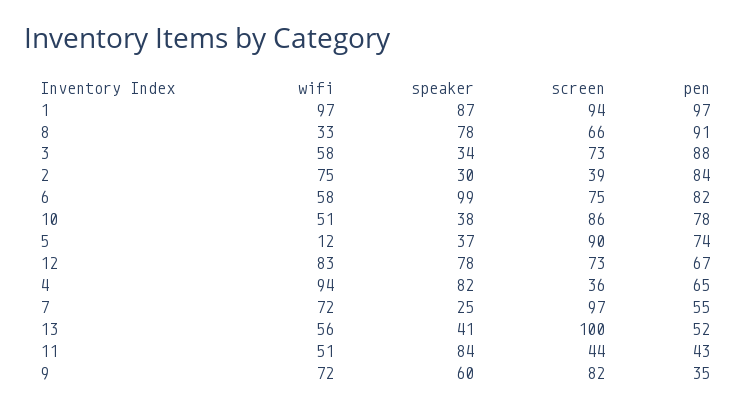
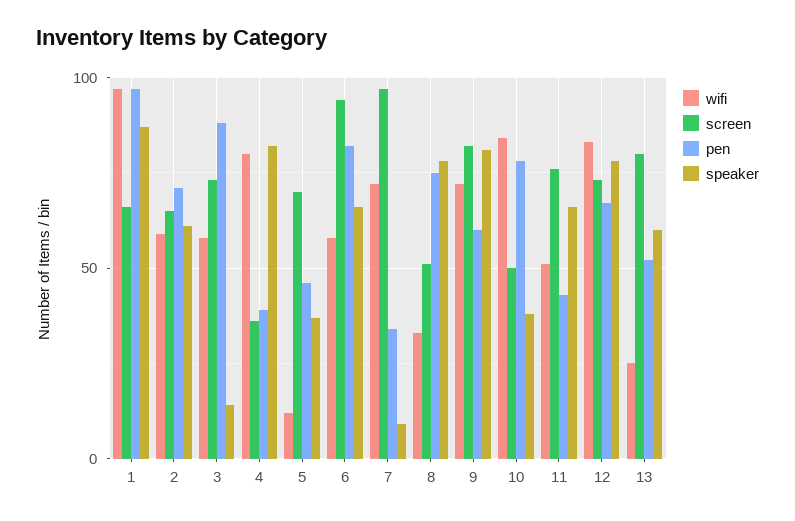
  {
    "wifi": {
      "1": 97,
      "8": 33,
      "3": 58,
-     "2": 75,
+     "2": 60,
      "6": 58,
-     "10": 51,
+     "10": 85,
      "5": 12,
      "12": 83,
-     "4": 94,
+     "4": 80,
      "7": 72,
-     "13": 56,
+     "13": 25,
      "11": 51,
      "9": 72
    },
    "speaker": {
      "1": 87,
      "8": 78,
-     "3": 34,
+     "3": 15,
-     "2": 30,
+     "2": 60,
-     "6": 99,
+     "6": 65,
      "10": 38,
      "5": 37,
      "12": 78,
      "4": 82,
-     "7": 25,
+     "7": 10,
-     "13": 41,
+     "13": 60,
-     "11": 84,
+     "11": 65,
-     "9": 60
+     "9": 80
    },
    "screen": {
-     "1": 94,
+     "1": 65,
-     "8": 66,
+     "8": 50,
      "3": 73,
-     "2": 39,
+     "2": 65,
-     "6": 75,
+     "6": 95,
-     "10": 86,
+     "10": 50,
-     "5": 90,
+     "5": 70,
      "12": 73,
      "4": 36,
      "7": 97,
-     "13": 100,
+     "13": 80,
-     "11": 44,
+     "11": 75,
      "9": 82
    },
    "pen": {
      "1": 97,
-     "8": 91,
+     "8": 75,
      "3": 88,
-     "2": 84,
+     "2": 70,
      "6": 82,
      "10": 78,
-     "5": 74,
+     "5": 45,
      "12": 67,
-     "4": 65,
+     "4": 40,
-     "7": 55,
+     "7": 35,
      "13": 52,
      "11": 43,
-     "9": 35
+     "9": 60
    }
  }

